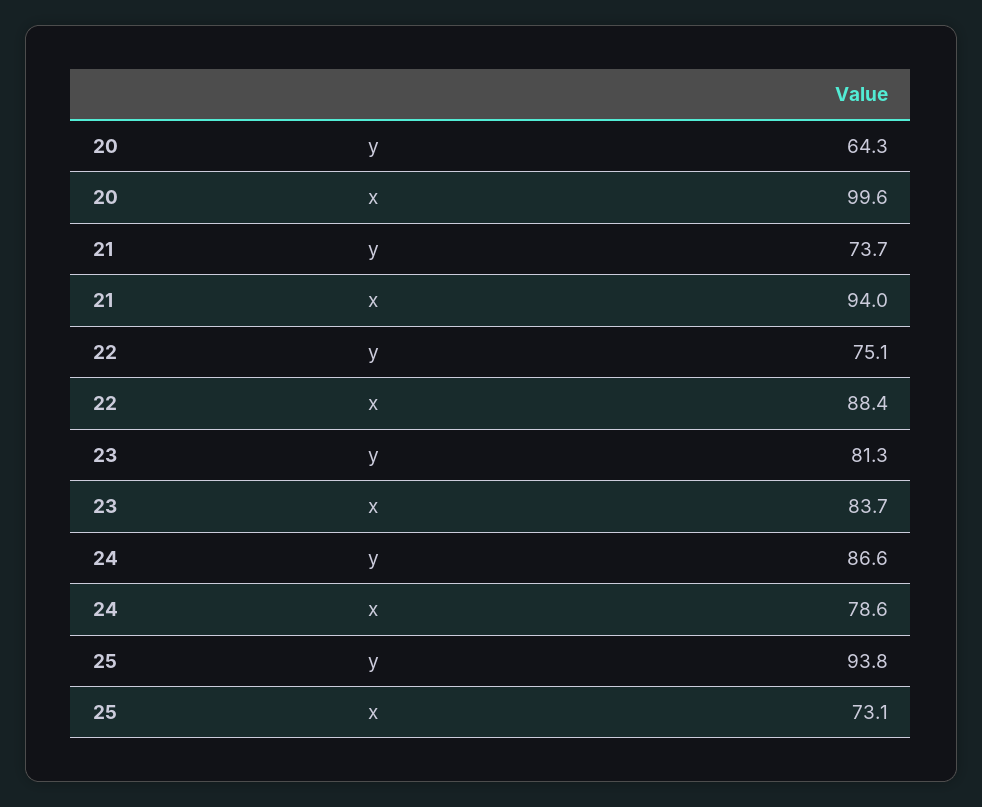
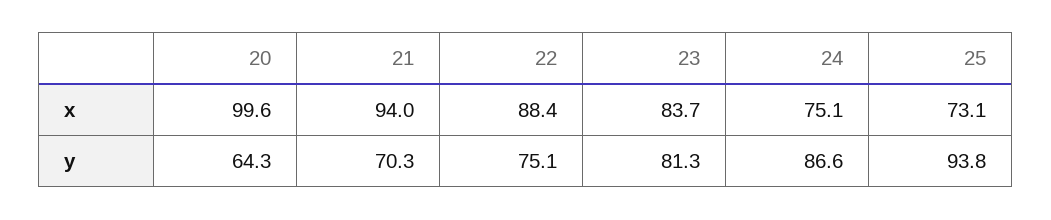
  {
    "20": {
      "y": 64.3,
      "x": 99.6
    },
    "21": {
-     "y": 73.7,
+     "y": 70.3,
      "x": 94
    },
    "22": {
      "y": 75.1,
      "x": 88.4
    },
    "23": {
      "y": 81.3,
      "x": 83.7
    },
    "24": {
      "y": 86.6,
-     "x": 78.6
+     "x": 75.1
    },
    "25": {
      "y": 93.8,
      "x": 73.1
    }
  }

